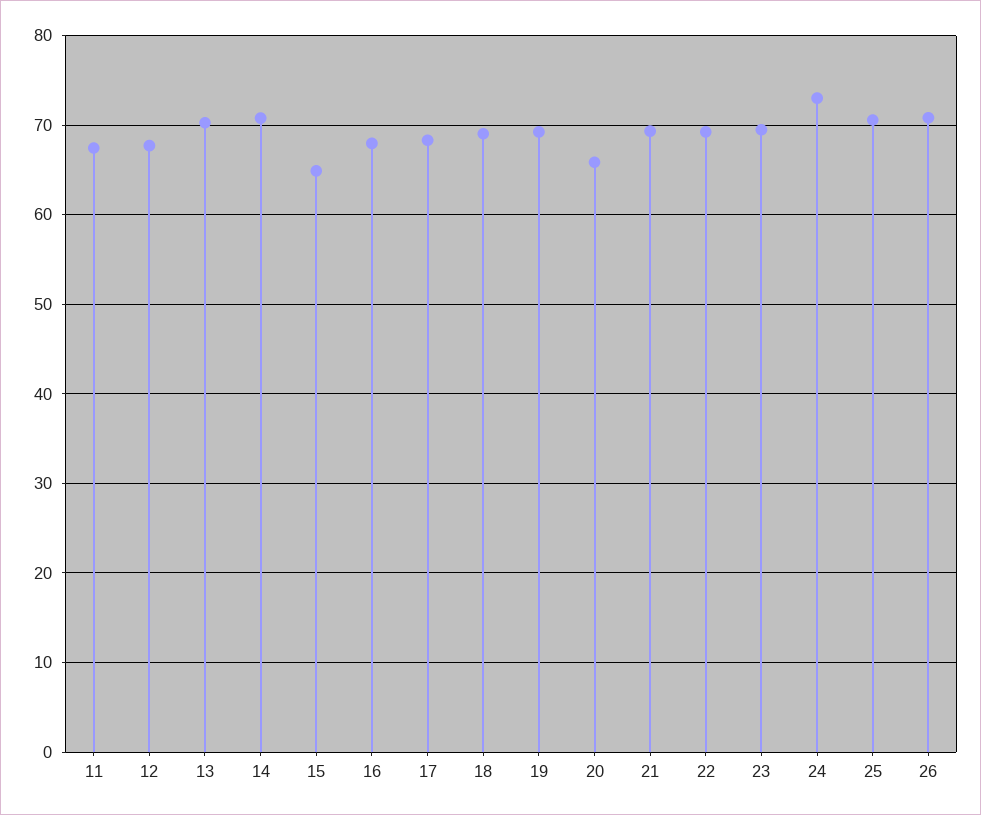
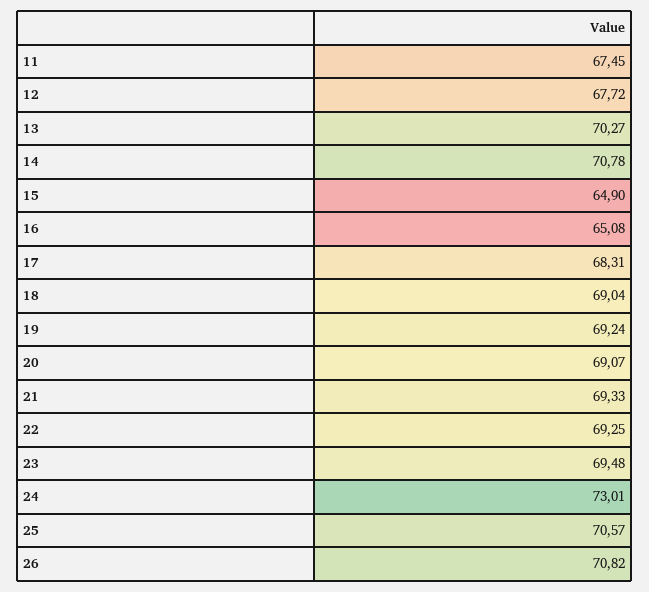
  {
    "11": 67.45,
    "12": 67.72,
    "13": 70.27,
    "14": 70.78,
    "15": 64.9,
-   "16": 68,
+   "16": 65.08,
    "17": 68.31,
    "18": 69.04,
    "19": 69.24,
-   "20": 66,
+   "20": 69.07,
    "21": 69.33,
    "22": 69.25,
    "23": 69.48,
    "24": 73.01,
    "25": 70.57,
    "26": 70.82
  }

